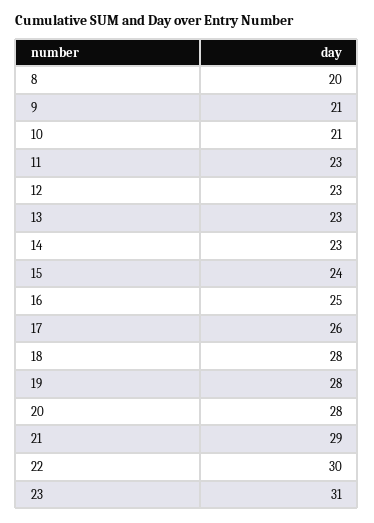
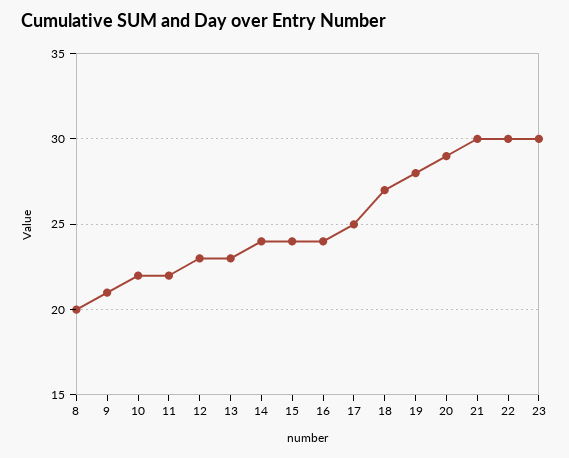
  {
    "8": 20,
    "9": 21,
-   "10": 21,
+   "10": 22,
-   "11": 23,
+   "11": 22,
    "12": 23,
    "13": 23,
-   "14": 23,
+   "14": 24,
    "15": 24,
-   "16": 25,
+   "16": 24,
-   "17": 26,
+   "17": 25,
-   "18": 28,
+   "18": 27,
    "19": 28,
-   "20": 28,
+   "20": 29,
-   "21": 29,
+   "21": 30,
    "22": 30,
-   "23": 31
+   "23": 30
  }

